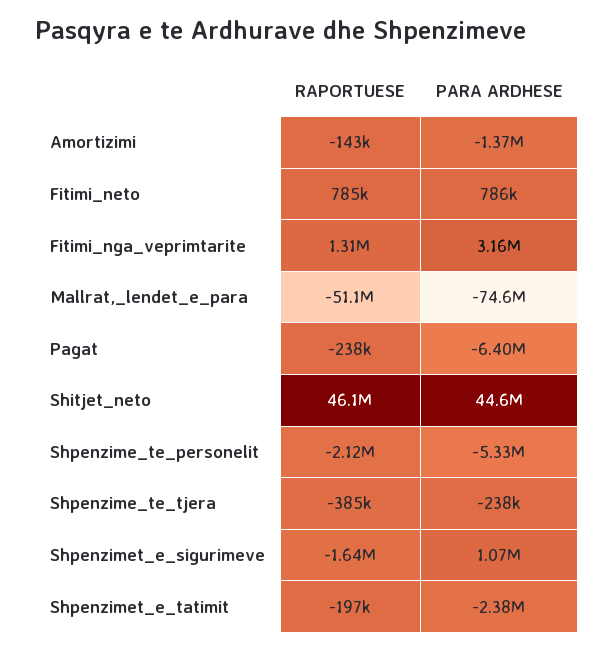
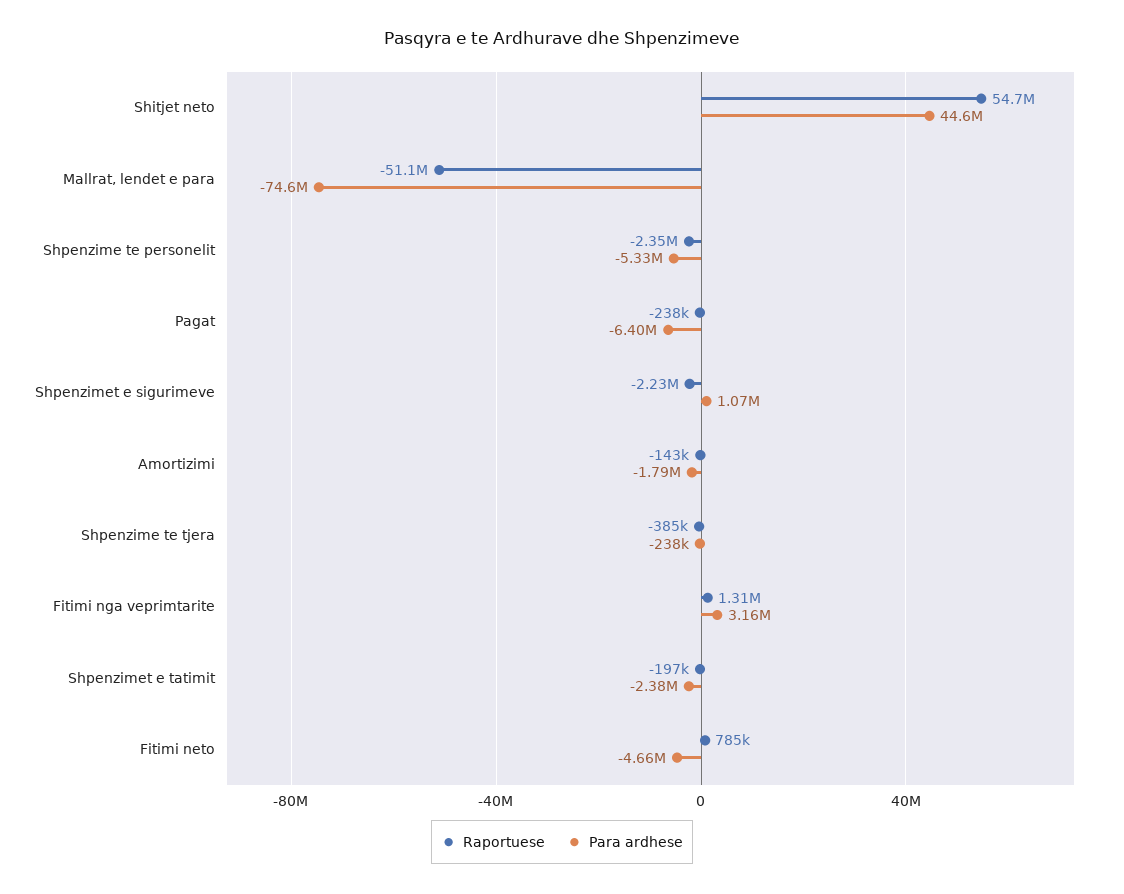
  {
    "RAPORTUESE": {
      "Amortizimi": -143000,
      "Fitimi_neto": 785000,
      "Fitimi_nga_veprimtarite": 1310000,
      "Mallrat,_lendet_e_para": -51100000,
      "Pagat": -238000,
-     "Shitjet_neto": 46100000,
+     "Shitjet_neto": 54700000,
-     "Shpenzime_te_personelit": -2120000,
+     "Shpenzime_te_personelit": -2350000,
      "Shpenzime_te_tjera": -385000,
-     "Shpenzimet_e_sigurimeve": -1640000,
+     "Shpenzimet_e_sigurimeve": -2230000,
      "Shpenzimet_e_tatimit": -197000
    },
    "PARA ARDHESE": {
-     "Amortizimi": -1370000,
+     "Amortizimi": -1790000,
-     "Fitimi_neto": 786000,
+     "Fitimi_neto": -4660000,
      "Fitimi_nga_veprimtarite": 3160000,
      "Mallrat,_lendet_e_para": -74600000,
      "Pagat": -6400000,
      "Shitjet_neto": 44600000,
      "Shpenzime_te_personelit": -5330000,
      "Shpenzime_te_tjera": -238000,
      "Shpenzimet_e_sigurimeve": 1070000,
      "Shpenzimet_e_tatimit": -2380000
    }
  }

